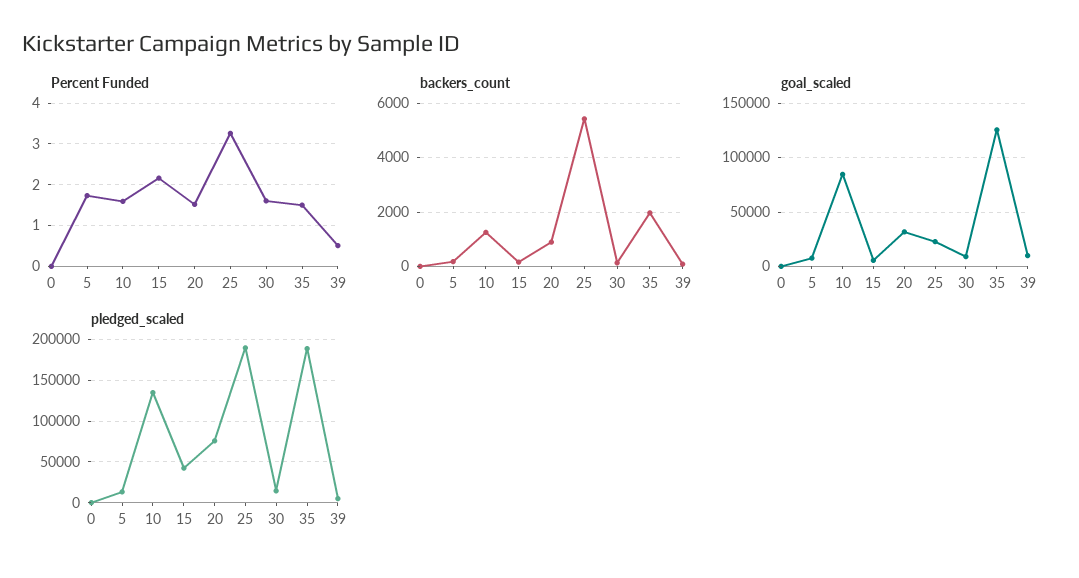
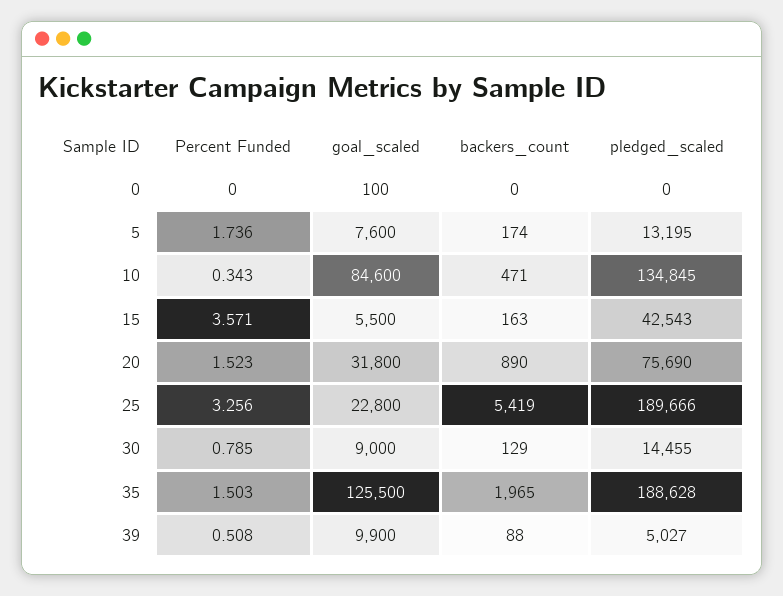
  {
    "Percent Funded": {
      "0": 0,
      "5": 1.736,
-     "10": 1.6,
+     "10": 0.343,
-     "15": 2.2,
+     "15": 3.571,
      "20": 1.523,
      "25": 3.256,
-     "30": 1.6,
+     "30": 0.785,
      "35": 1.503,
      "39": 0.508
    },
    "backers_count": {
      "0": 0,
      "5": 174,
-     "10": 1250,
+     "10": 471,
      "15": 163,
      "20": 890,
      "25": 5419,
      "30": 129,
      "35": 1965,
      "39": 88
    },
    "goal_scaled": {
      "0": 100,
      "5": 7600,
      "10": 84600,
      "15": 5500,
      "20": 31800,
      "25": 22800,
      "30": 9000,
      "35": 125500,
      "39": 9900
    },
    "pledged_scaled": {
      "0": 0,
      "5": 13195,
      "10": 134845,
      "15": 42543,
      "20": 75690,
      "25": 189666,
      "30": 14455,
      "35": 188628,
      "39": 5027
    }
  }

